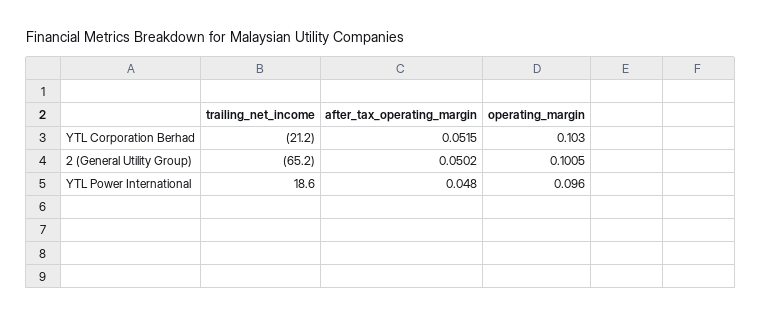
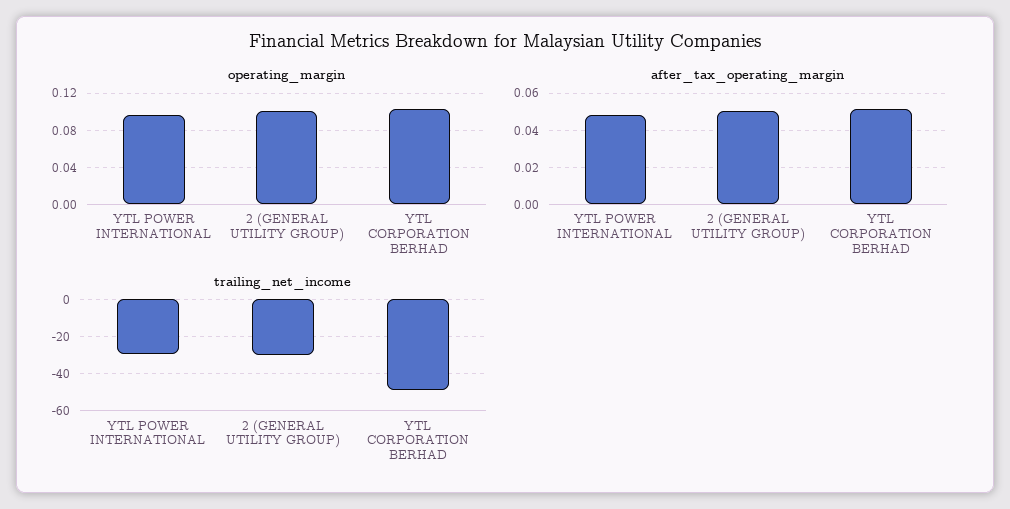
  {
    "trailing_net_income": {
-     "YTL Corporation Berhad": -21.2,
+     "YTL Corporation Berhad": -50,
-     "2 (General Utility Group)": -65.2,
+     "2 (General Utility Group)": -30,
-     "YTL Power International": 18.6
+     "YTL Power International": -30
    },
    "after_tax_operating_margin": {
      "YTL Corporation Berhad": 0.0515,
      "2 (General Utility Group)": 0.0502,
      "YTL Power International": 0.048
    },
    "operating_margin": {
      "YTL Corporation Berhad": 0.103,
      "2 (General Utility Group)": 0.1005,
      "YTL Power International": 0.096
    }
  }

